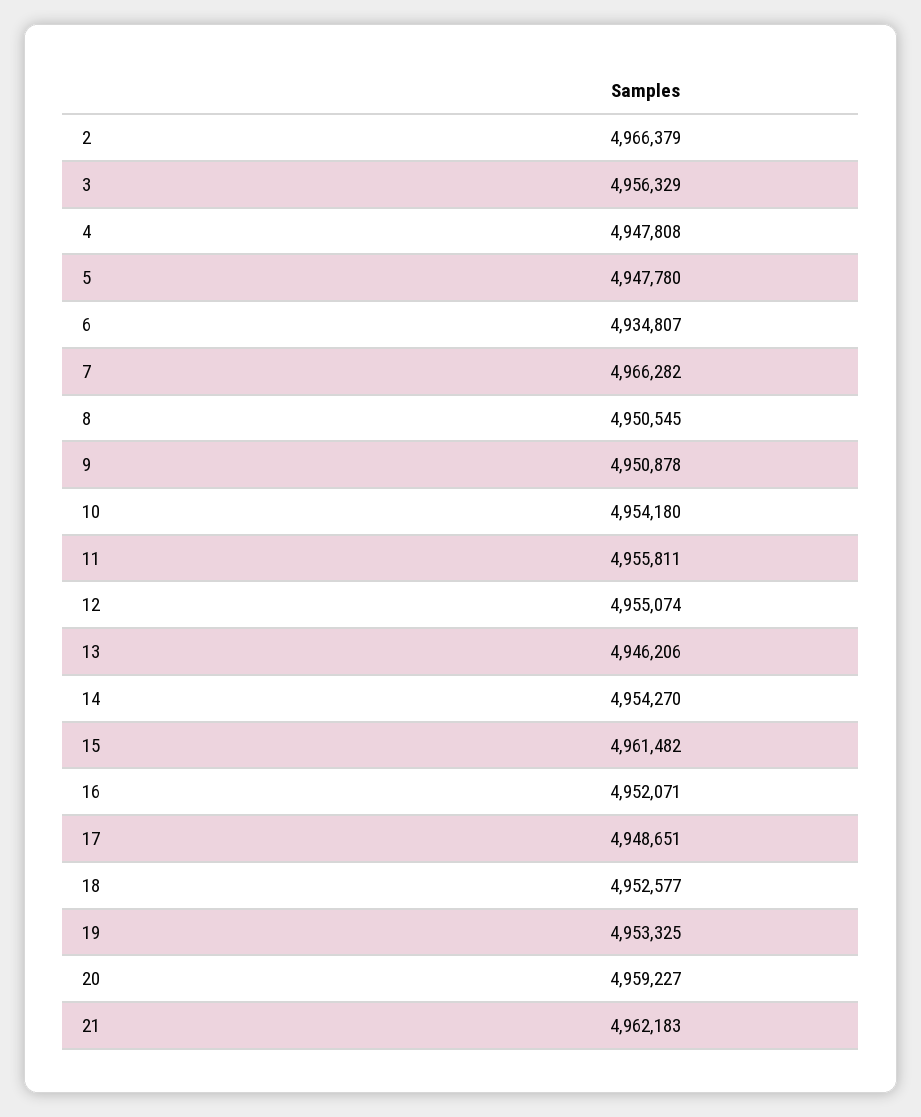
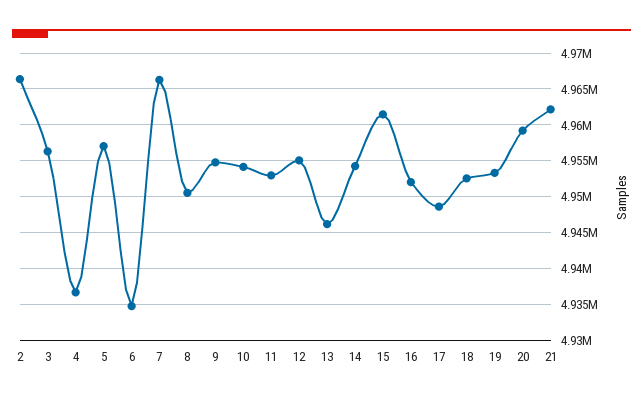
  {
    "2": 4966379,
    "3": 4956329,
-   "4": 4947808,
+   "4": 4937000,
-   "5": 4947780,
+   "5": 4957000,
    "6": 4934807,
    "7": 4966282,
    "8": 4950545,
-   "9": 4950878,
+   "9": 4955000,
    "10": 4954180,
-   "11": 4955811,
+   "11": 4953000,
    "12": 4955074,
    "13": 4946206,
    "14": 4954270,
    "15": 4961482,
    "16": 4952071,
    "17": 4948651,
    "18": 4952577,
    "19": 4953325,
    "20": 4959227,
    "21": 4962183
  }

